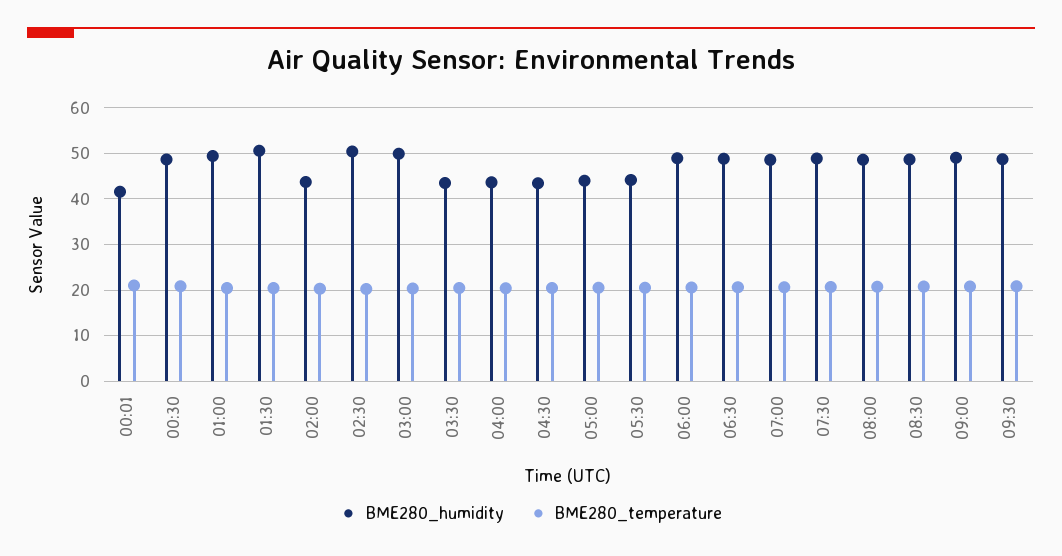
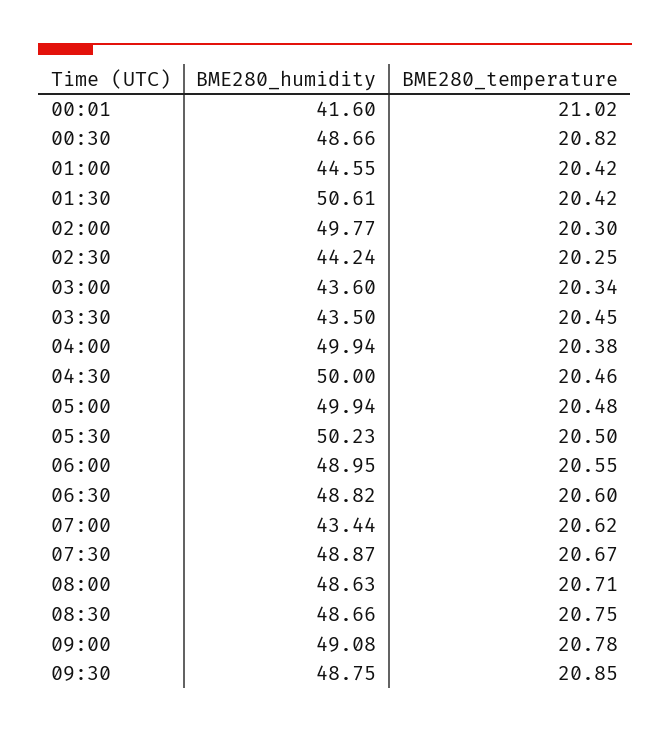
  {
    "BME280_humidity": {
      "00:01": 41.6,
      "00:30": 48.66,
-     "01:00": 50,
+     "01:00": 44.55,
      "01:30": 50.61,
-     "02:00": 44,
+     "02:00": 49.77,
-     "02:30": 50,
+     "02:30": 44.24,
-     "03:00": 50,
+     "03:00": 43.6,
      "03:30": 43.5,
-     "04:00": 44,
+     "04:00": 49.94,
-     "04:30": 44,
+     "04:30": 50,
-     "05:00": 44,
+     "05:00": 49.94,
-     "05:30": 44,
+     "05:30": 50.23,
      "06:00": 48.95,
      "06:30": 48.82,
-     "07:00": 48,
+     "07:00": 43.44,
      "07:30": 48.87,
      "08:00": 48.63,
      "08:30": 48.66,
      "09:00": 49.08,
      "09:30": 48.75
    },
    "BME280_temperature": {
      "00:01": 21.02,
      "00:30": 20.82,
      "01:00": 20.42,
      "01:30": 20.42,
      "02:00": 20.3,
      "02:30": 20.25,
      "03:00": 20.34,
      "03:30": 20.45,
      "04:00": 20.38,
      "04:30": 20.46,
      "05:00": 20.48,
      "05:30": 20.5,
      "06:00": 20.55,
      "06:30": 20.6,
      "07:00": 20.62,
      "07:30": 20.67,
      "08:00": 20.71,
      "08:30": 20.75,
      "09:00": 20.78,
      "09:30": 20.85
    }
  }

